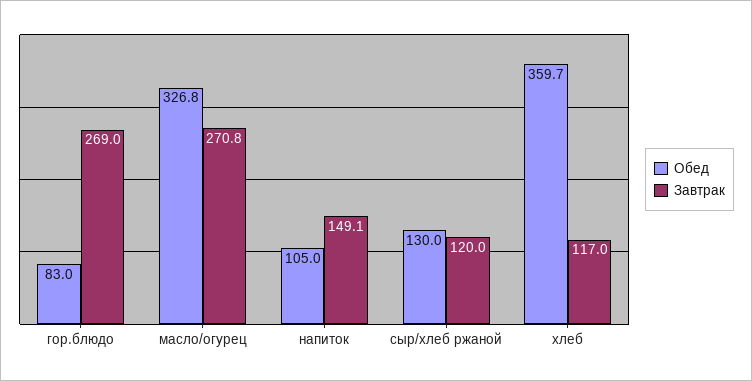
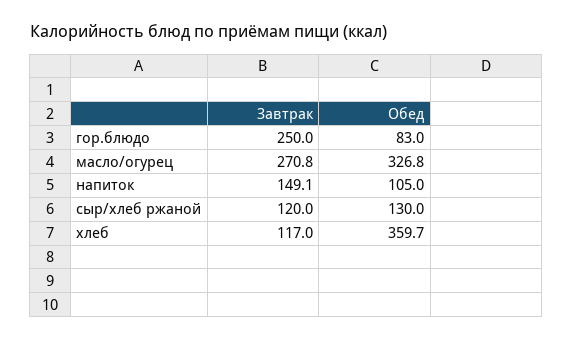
  {
    "Обед": {
      "гор.блюдо": 83,
      "масло/огурец": 326.8,
      "напиток": 105,
      "сыр/хлеб ржаной": 130,
      "хлеб": 359.7
    },
    "Завтрак": {
-     "гор.блюдо": 269,
+     "гор.блюдо": 250,
      "масло/огурец": 270.8,
      "напиток": 149.1,
      "сыр/хлеб ржаной": 120,
      "хлеб": 117
    }
  }

